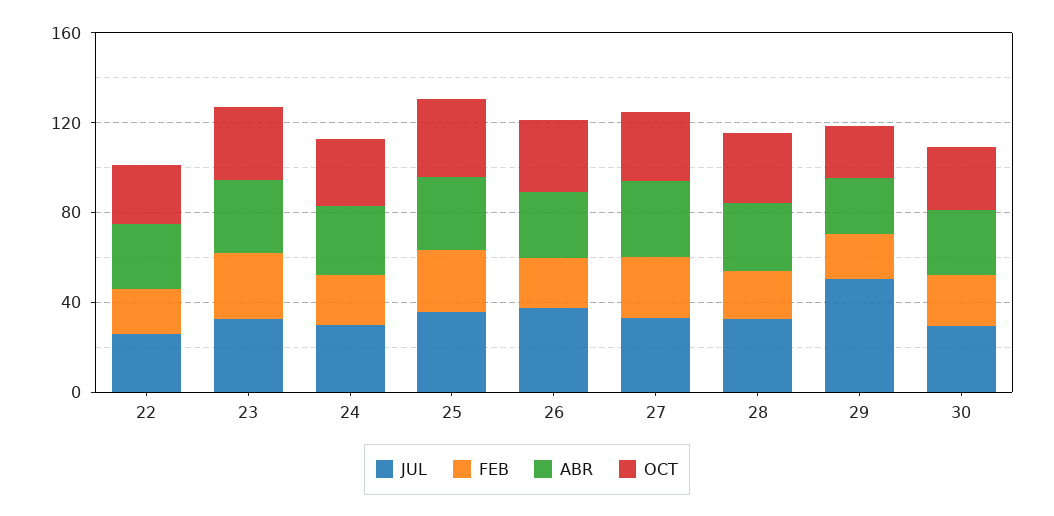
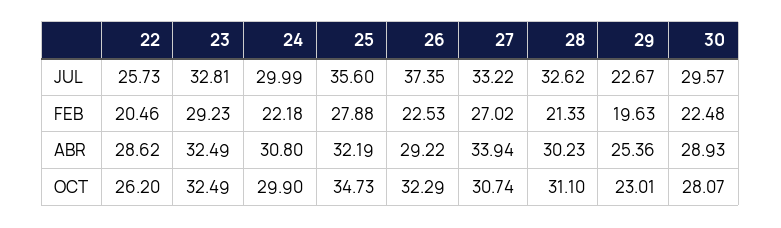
  {
    "JUL": {
      "22": 25.73,
      "23": 32.81,
      "24": 29.99,
      "25": 35.6,
      "26": 37.35,
      "27": 33.22,
      "28": 32.62,
-     "29": 50,
+     "29": 22.67,
      "30": 29.57
    },
    "FEB": {
      "22": 20.46,
      "23": 29.23,
      "24": 22.18,
      "25": 27.88,
      "26": 22.53,
      "27": 27.02,
      "28": 21.33,
      "29": 19.63,
      "30": 22.48
    },
    "ABR": {
      "22": 28.62,
      "23": 32.49,
      "24": 30.8,
      "25": 32.19,
      "26": 29.22,
      "27": 33.94,
      "28": 30.23,
      "29": 25.36,
      "30": 28.93
    },
    "OCT": {
      "22": 26.2,
      "23": 32.49,
      "24": 29.9,
      "25": 34.73,
      "26": 32.29,
      "27": 30.74,
      "28": 31.1,
      "29": 23.01,
      "30": 28.07
    }
  }

